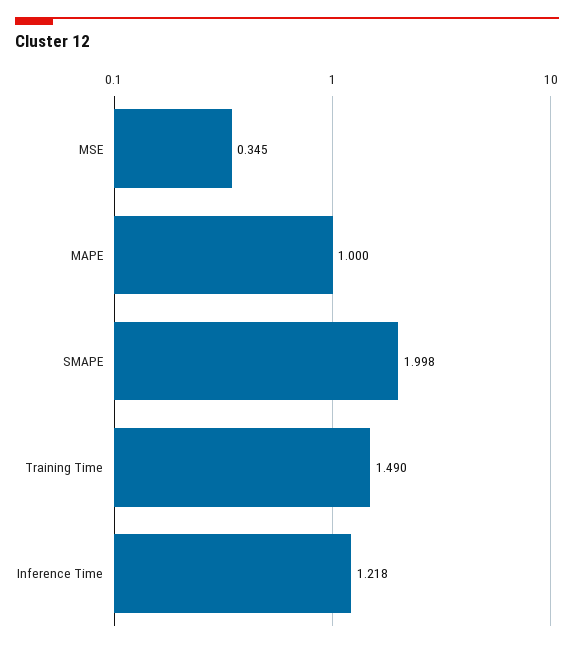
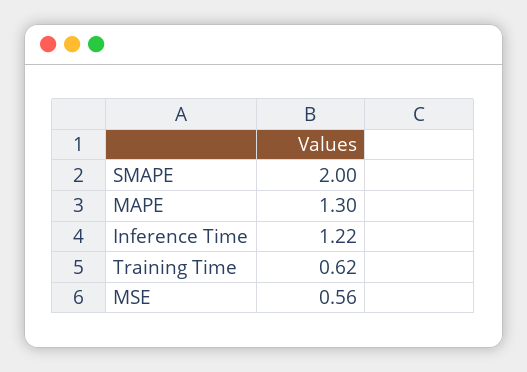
  {
-   "MSE": 0.345,
+   "MSE": 0.56,
-   "MAPE": 1,
+   "MAPE": 1.3,
    "SMAPE": 1.998,
-   "Training Time": 1.49,
+   "Training Time": 0.62,
    "Inference Time": 1.218
  }

